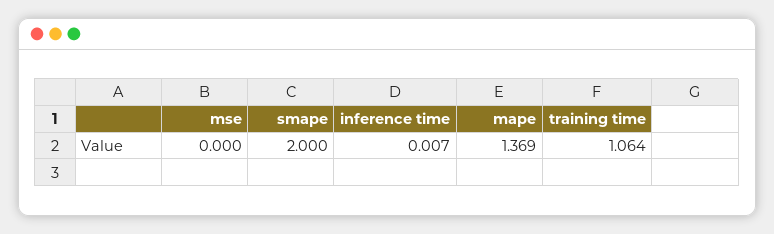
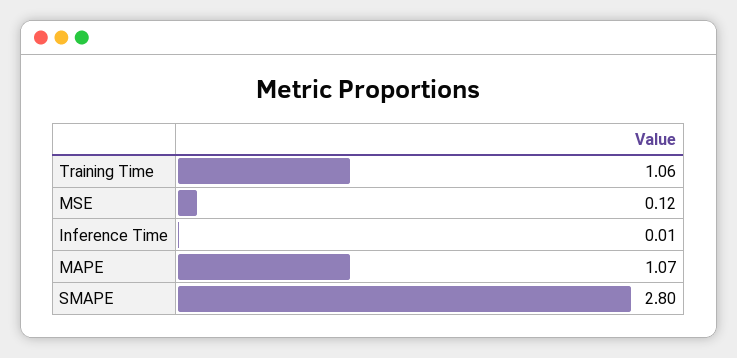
  {
-   "mse": 0,
+   "mse": 0.12,
-   "smape": 2,
+   "smape": 2.8,
    "inference time": 0.007,
-   "mape": 1.369,
+   "mape": 1.07,
    "training time": 1.064
  }

